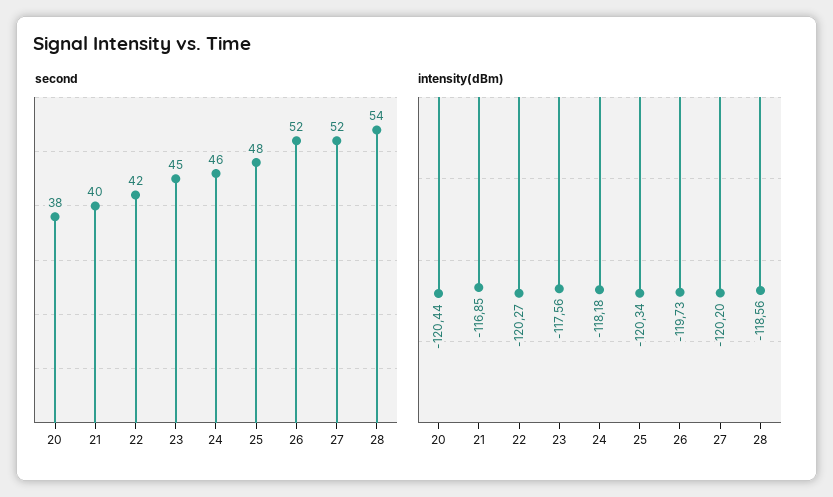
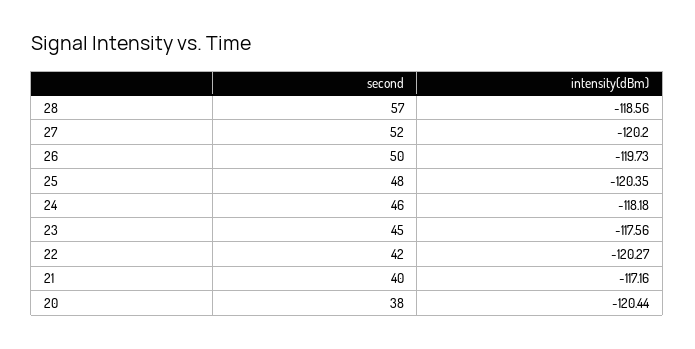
  {
    "second": {
      "20": 38,
      "21": 40,
      "22": 42,
      "23": 45,
      "24": 46,
      "25": 48,
-     "26": 52,
+     "26": 50,
      "27": 52,
-     "28": 54
+     "28": 57
    },
    "intensity(dBm)": {
      "20": -120.44,
-     "21": -116.85,
+     "21": -117.16,
      "22": -120.27,
      "23": -117.56,
      "24": -118.18,
-     "25": -120.34,
+     "25": -120.35,
      "26": -119.73,
      "27": -120.2,
      "28": -118.56
    }
  }

